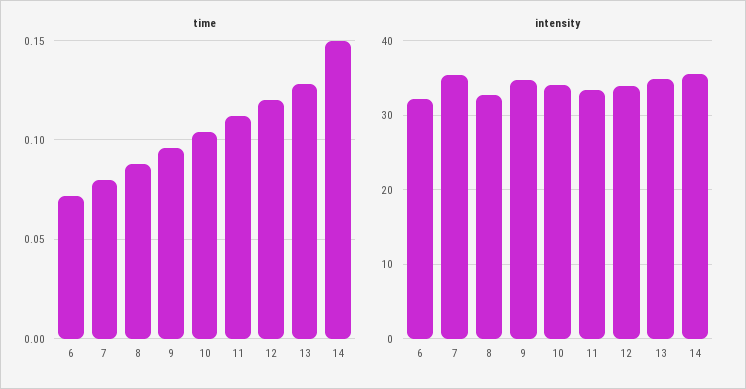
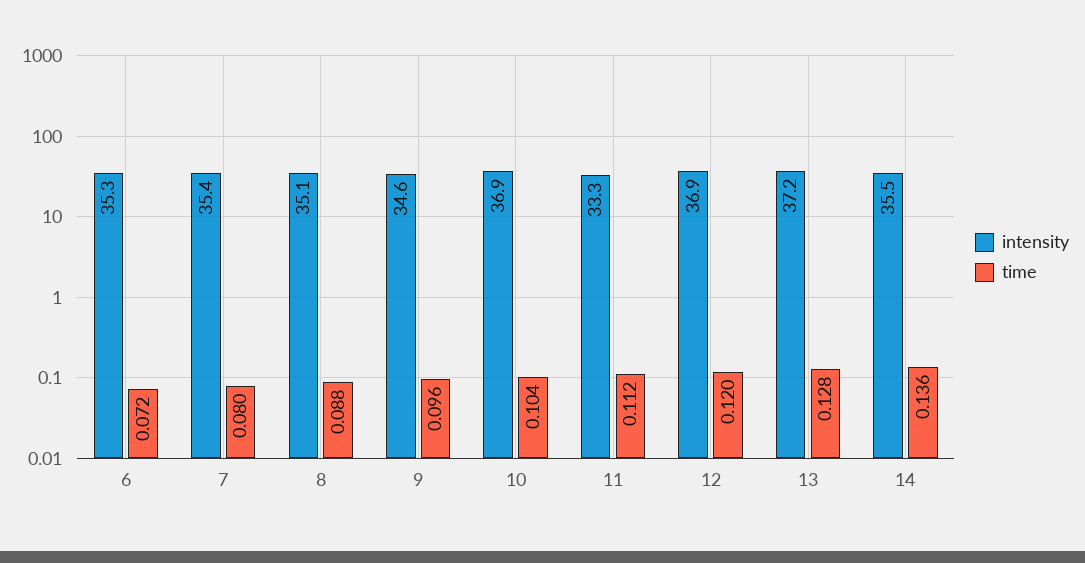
  {
    "time": {
      "6": 0.072,
      "7": 0.08,
      "8": 0.088,
      "9": 0.096,
      "10": 0.104,
      "11": 0.112,
      "12": 0.12,
      "13": 0.128,
-     "14": 0.15
+     "14": 0.136
    },
    "intensity": {
-     "6": 32,
+     "6": 35.3,
      "7": 35.4,
-     "8": 33,
+     "8": 35.1,
      "9": 34.6,
-     "10": 34,
+     "10": 36.9,
      "11": 33.3,
-     "12": 34,
+     "12": 36.9,
-     "13": 35,
+     "13": 37.2,
      "14": 35.5
    }
  }

